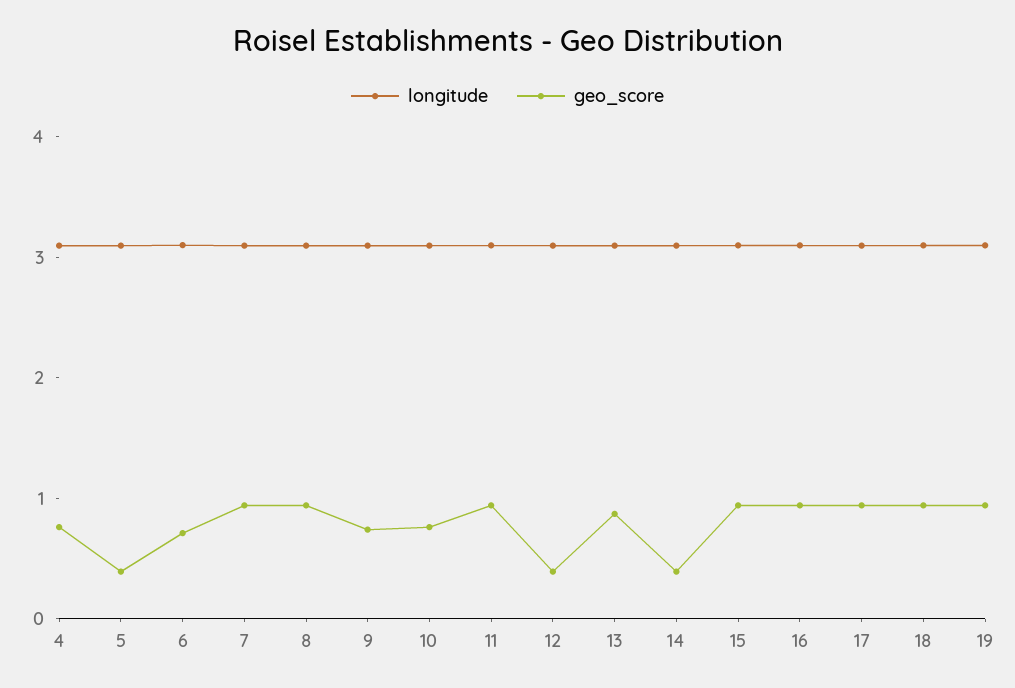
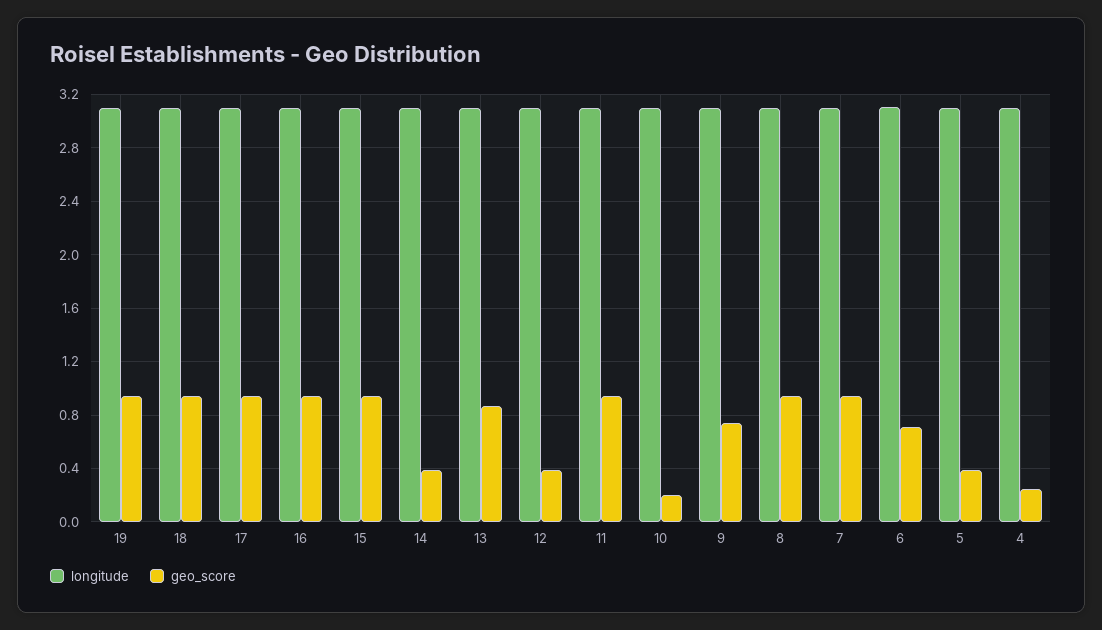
  {
    "longitude": {
      "4": 3.1,
      "5": 3.1,
      "6": 3.1,
      "7": 3.1,
      "8": 3.1,
      "9": 3.1,
      "10": 3.1,
      "11": 3.1,
      "12": 3.1,
      "13": 3.1,
      "14": 3.1,
      "15": 3.1,
      "16": 3.1,
      "17": 3.1,
      "18": 3.1,
      "19": 3.1
    },
    "geo_score": {
-     "4": 0.8,
+     "4": 0.25,
      "5": 0.4,
      "6": 0.7,
      "7": 0.95,
      "8": 0.95,
      "9": 0.75,
-     "10": 0.8,
+     "10": 0.2,
      "11": 0.95,
      "12": 0.4,
      "13": 0.85,
      "14": 0.4,
      "15": 0.95,
      "16": 0.95,
      "17": 0.95,
      "18": 0.95,
      "19": 0.95
    }
  }

